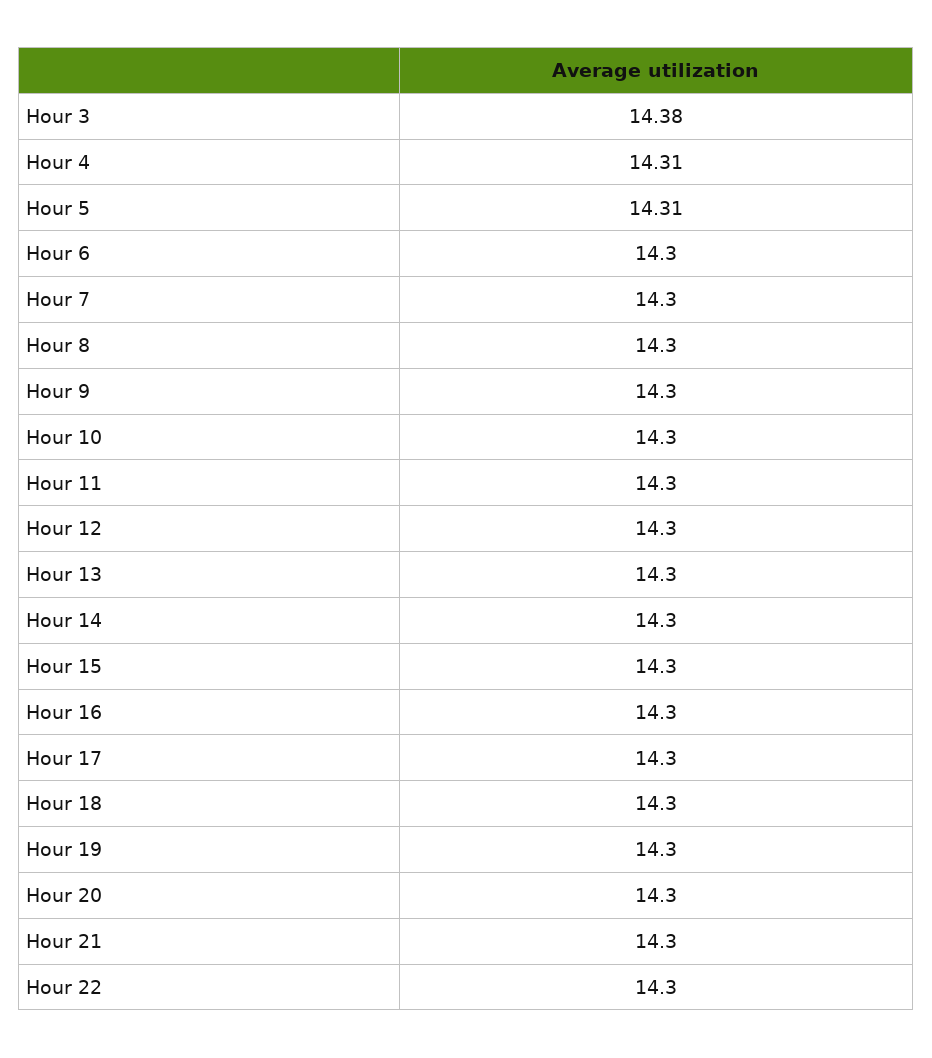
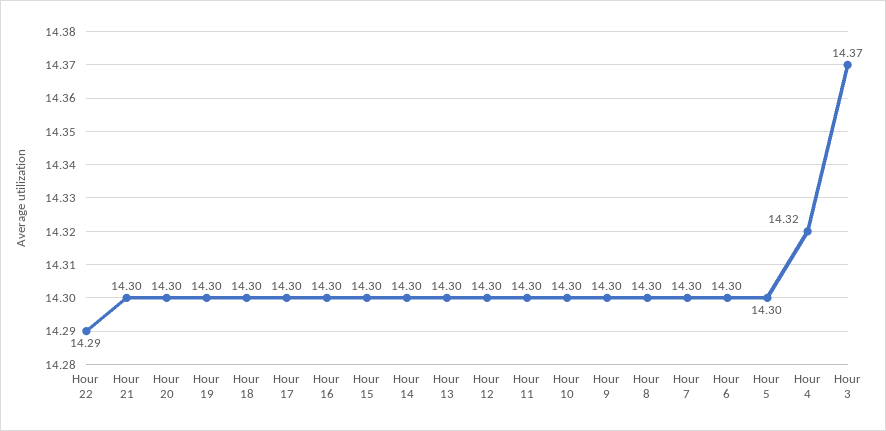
  {
-   "Hour 3": 14.38,
+   "Hour 3": 14.37,
-   "Hour 4": 14.31,
+   "Hour 4": 14.32,
-   "Hour 5": 14.31,
+   "Hour 5": 14.3,
    "Hour 6": 14.3,
    "Hour 7": 14.3,
    "Hour 8": 14.3,
    "Hour 9": 14.3,
    "Hour 10": 14.3,
    "Hour 11": 14.3,
    "Hour 12": 14.3,
    "Hour 13": 14.3,
    "Hour 14": 14.3,
    "Hour 15": 14.3,
    "Hour 16": 14.3,
    "Hour 17": 14.3,
    "Hour 18": 14.3,
    "Hour 19": 14.3,
    "Hour 20": 14.3,
    "Hour 21": 14.3,
-   "Hour 22": 14.3
+   "Hour 22": 14.29
  }

